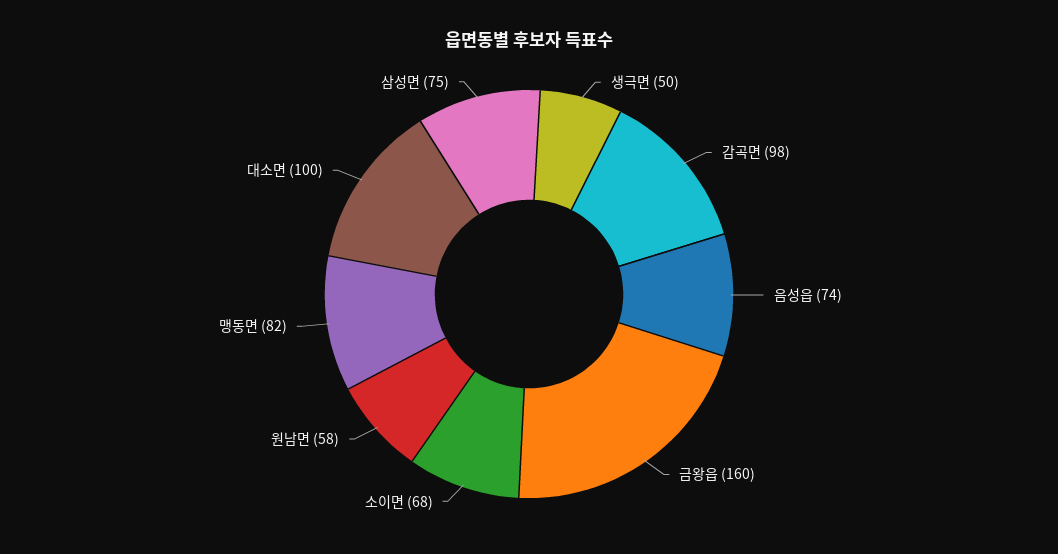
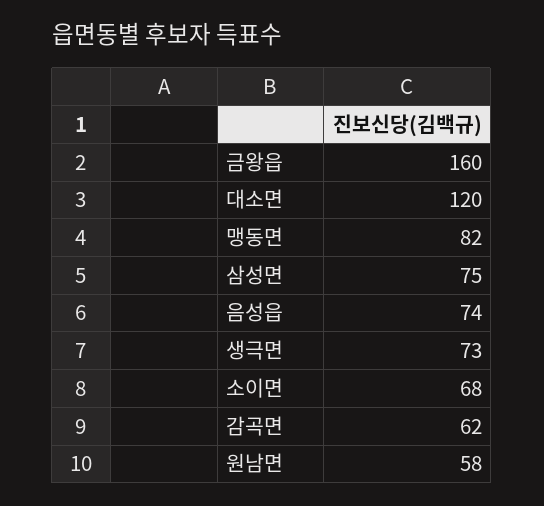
  {
-   "생극면": 50,
+   "생극면": 73,
-   "감곡면": 98,
+   "감곡면": 62,
    "음성읍": 74,
    "금왕읍": 160,
    "소이면": 68,
    "원남면": 58,
    "맹동면": 82,
-   "대소면": 100,
+   "대소면": 120,
    "삼성면": 75
  }

